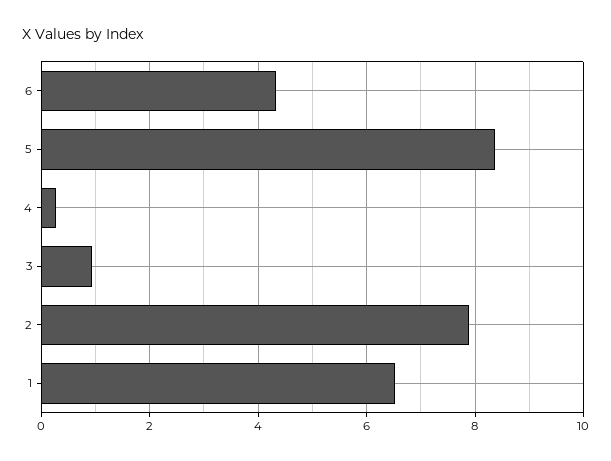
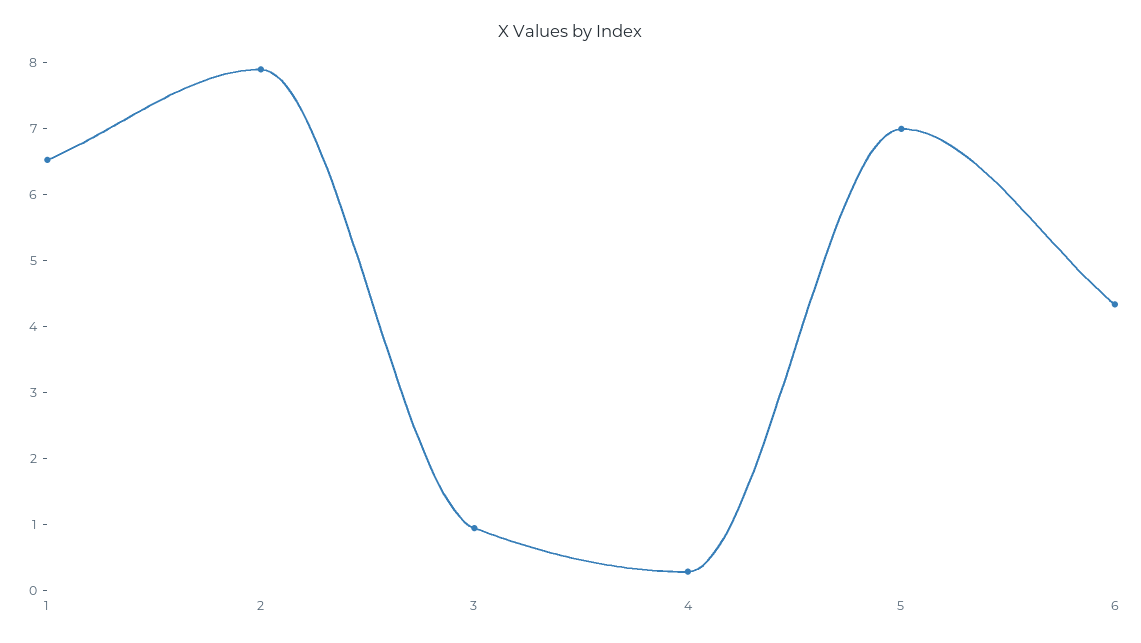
  {
    "6": 4.4,
-   "5": 8.4,
+   "5": 7,
    "4": 0.2,
    "3": 1,
    "2": 7.8,
    "1": 6.6
  }

